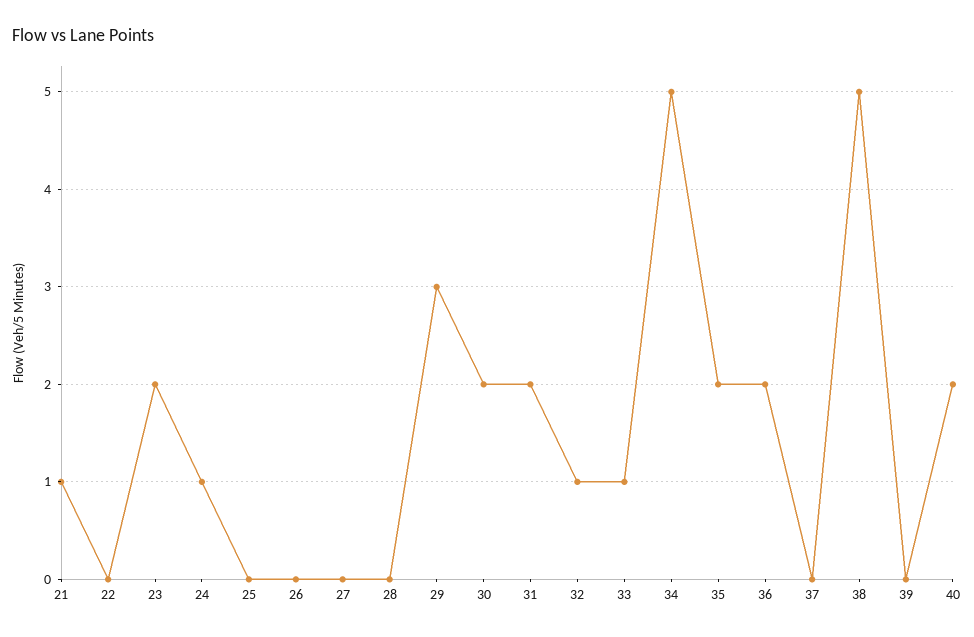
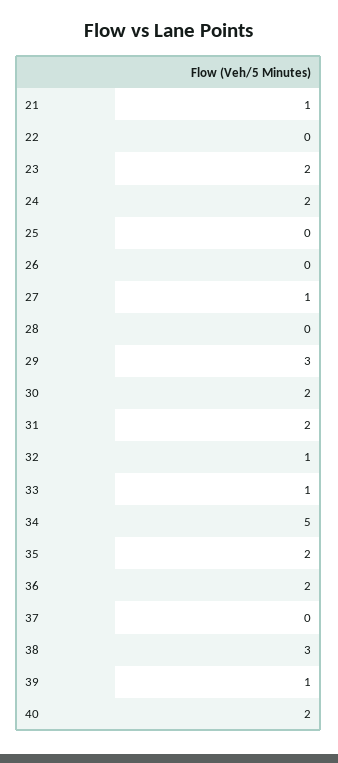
  {
    "21": 1,
    "22": 0,
    "23": 2,
-   "24": 1,
+   "24": 2,
    "25": 0,
    "26": 0,
-   "27": 0,
+   "27": 1,
    "28": 0,
    "29": 3,
    "30": 2,
    "31": 2,
    "32": 1,
    "33": 1,
    "34": 5,
    "35": 2,
    "36": 2,
    "37": 0,
-   "38": 5,
+   "38": 3,
-   "39": 0,
+   "39": 1,
    "40": 2
  }

